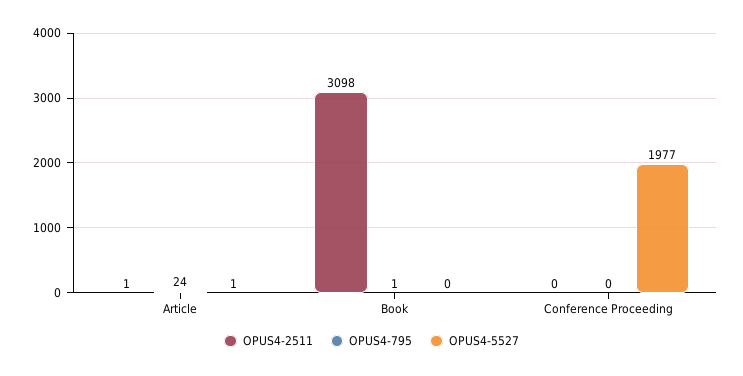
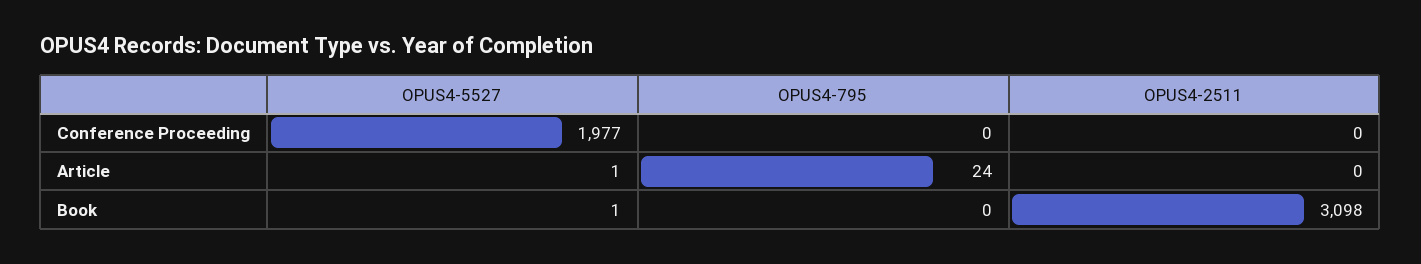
  {
    "OPUS4-2511": {
-     "Article": 1,
+     "Article": 0,
      "Book": 3098,
      "Conference Proceeding": 0
    },
    "OPUS4-795": {
      "Article": 24,
-     "Book": 1,
+     "Book": 0,
      "Conference Proceeding": 0
    },
    "OPUS4-5527": {
      "Article": 1,
-     "Book": 0,
+     "Book": 1,
      "Conference Proceeding": 1977
    }
  }

